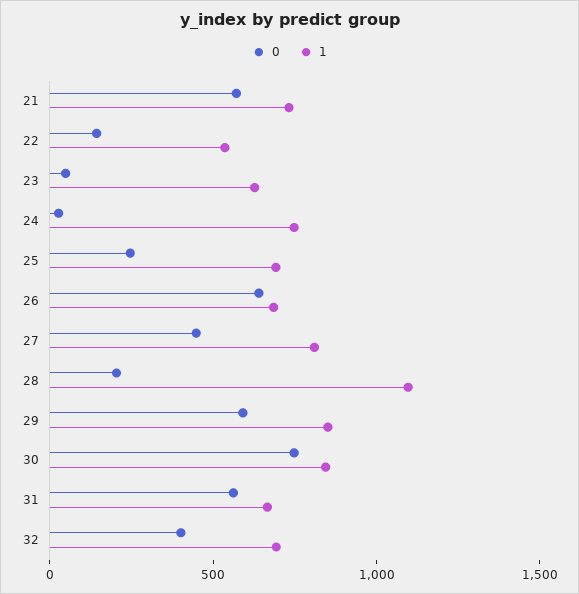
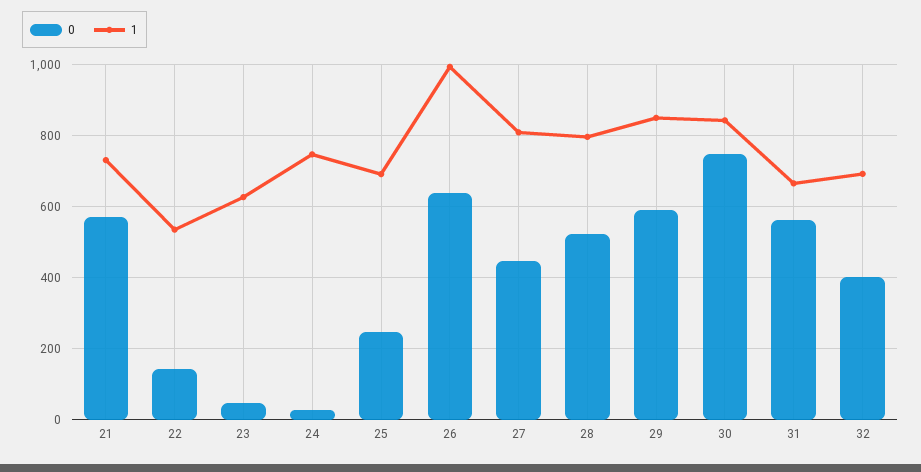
  {
    "0": {
      "21": 580,
      "22": 140,
      "23": 40,
      "24": 20,
      "25": 240,
      "26": 640,
      "27": 440,
-     "28": 200,
+     "28": 520,
      "29": 600,
      "30": 740,
      "31": 560,
      "32": 400
    },
    "1": {
      "21": 740,
      "22": 540,
      "23": 620,
      "24": 740,
      "25": 700,
-     "26": 700,
+     "26": 1000,
      "27": 820,
-     "28": 1100,
+     "28": 800,
      "29": 860,
      "30": 840,
      "31": 660,
      "32": 700
    }
  }

